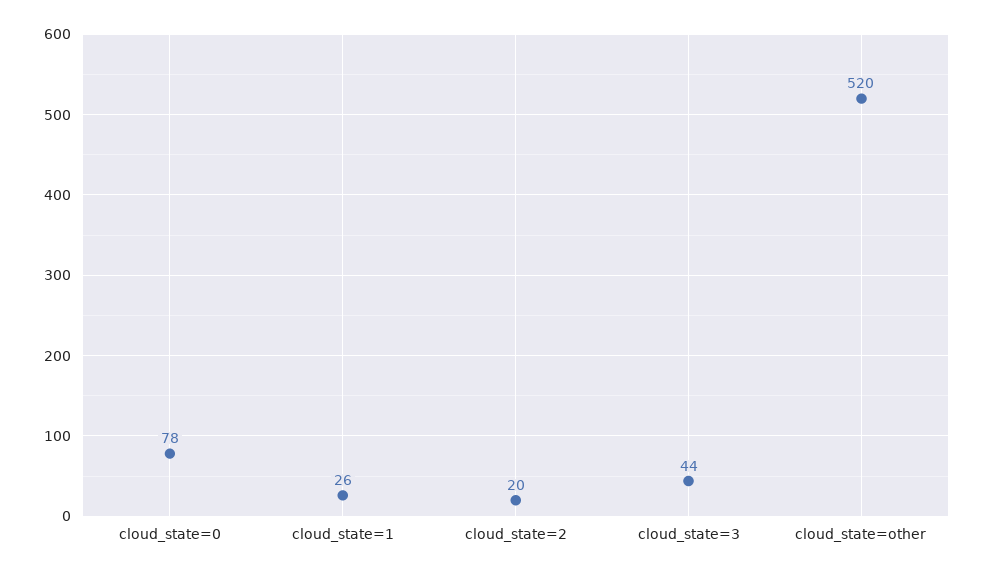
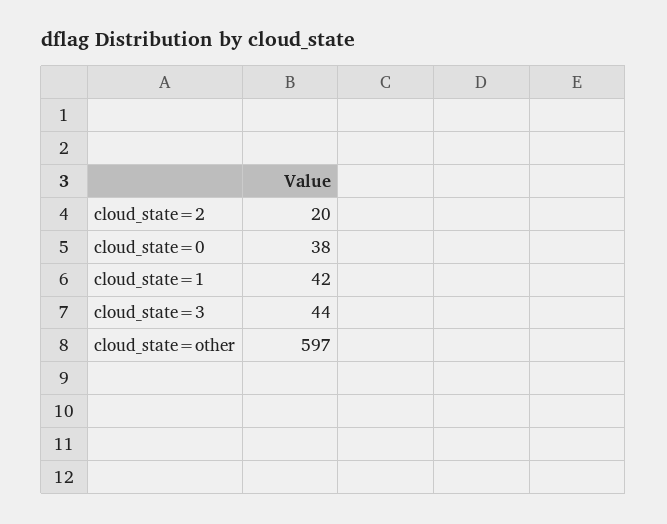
  {
-   "cloud_state=0": 78,
+   "cloud_state=0": 38,
-   "cloud_state=1": 26,
+   "cloud_state=1": 42,
    "cloud_state=2": 20,
    "cloud_state=3": 44,
-   "cloud_state=other": 520
+   "cloud_state=other": 597
  }

